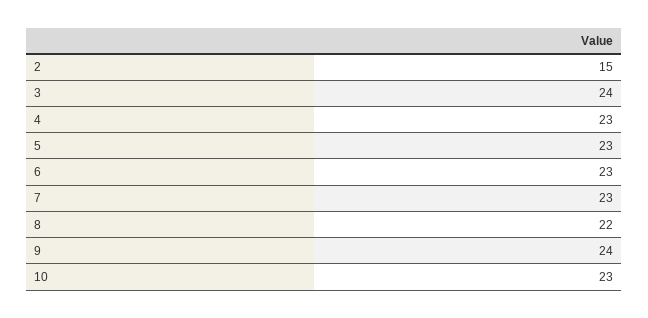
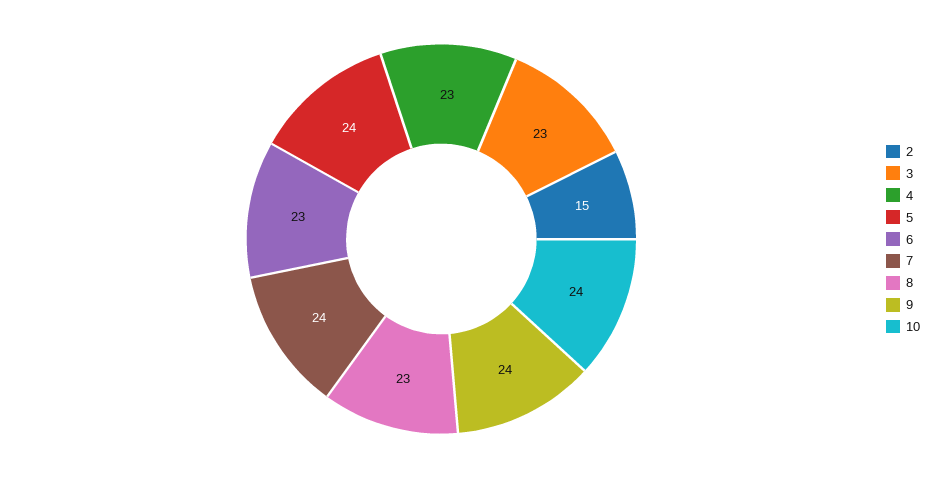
  {
    "2": 15,
-   "3": 24,
+   "3": 23,
    "4": 23,
-   "5": 23,
+   "5": 24,
    "6": 23,
-   "7": 23,
+   "7": 24,
-   "8": 22,
+   "8": 23,
    "9": 24,
-   "10": 23
+   "10": 24
  }

